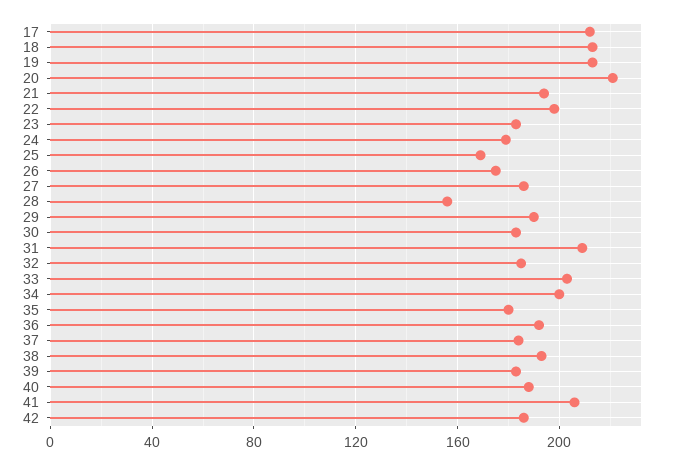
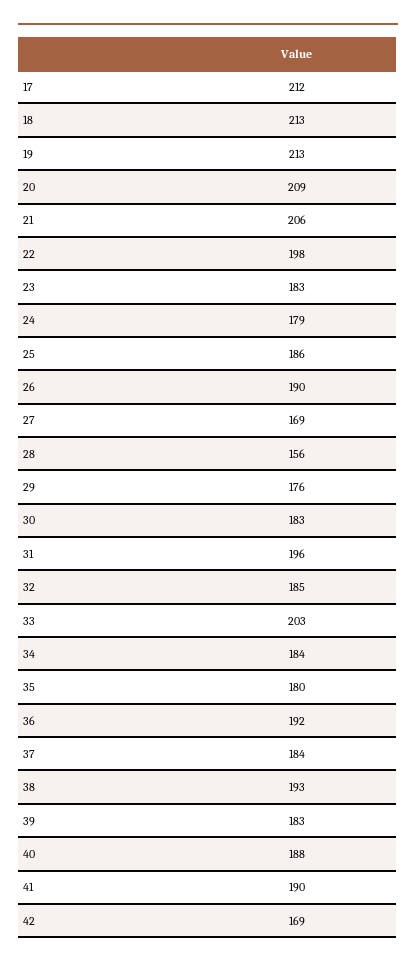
  {
    "17": 212,
    "18": 213,
    "19": 213,
-   "20": 220,
+   "20": 209,
-   "21": 195,
+   "21": 206,
    "22": 198,
    "23": 183,
    "24": 179,
-   "25": 170,
+   "25": 186,
-   "26": 175,
+   "26": 190,
-   "27": 185,
+   "27": 169,
    "28": 156,
-   "29": 190,
+   "29": 176,
    "30": 183,
-   "31": 210,
+   "31": 196,
    "32": 185,
    "33": 203,
-   "34": 200,
+   "34": 184,
    "35": 180,
    "36": 192,
    "37": 184,
    "38": 193,
    "39": 183,
    "40": 188,
-   "41": 205,
+   "41": 190,
-   "42": 185
+   "42": 169
  }

